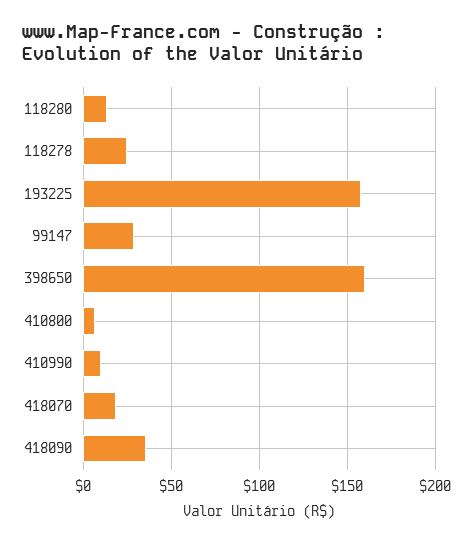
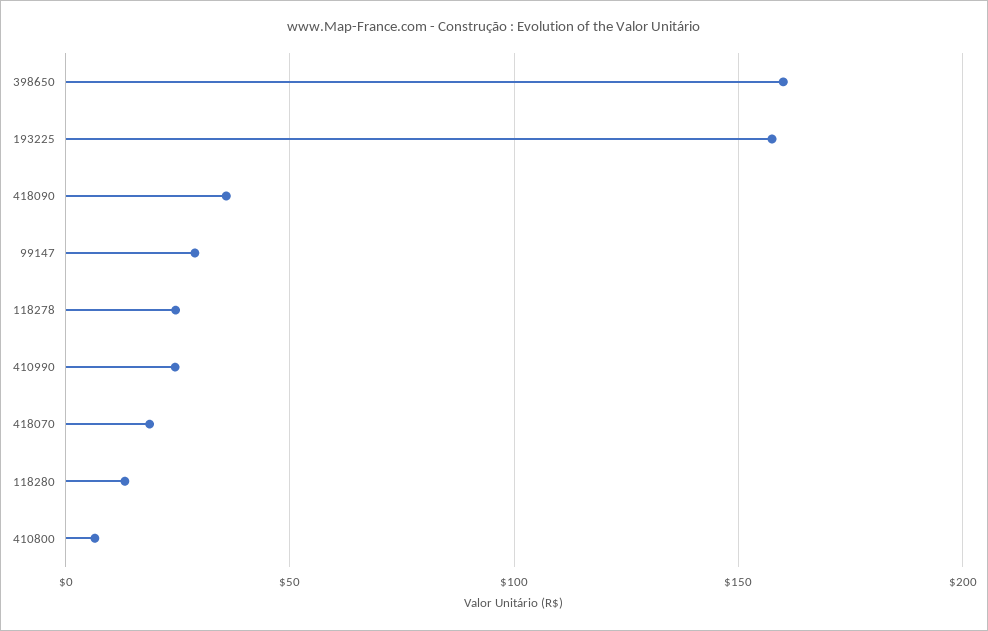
  {
    "118280": 15,
    "118278": 25,
    "193225": 160,
    "99147": 30,
    "398650": 160,
    "410800": 5,
-   "410990": 10,
+   "410990": 25,
    "418070": 20,
    "418090": 35
  }

